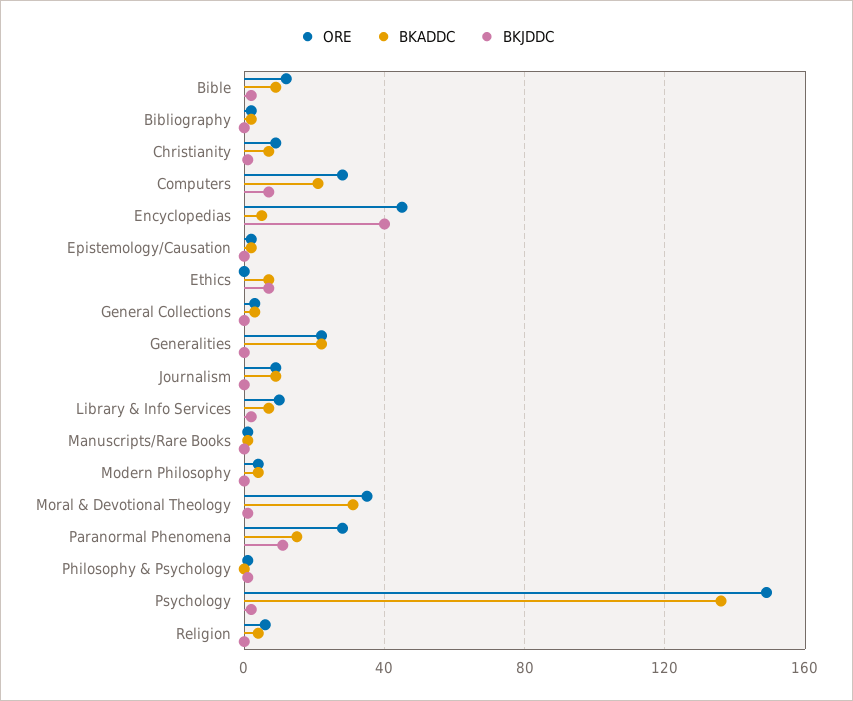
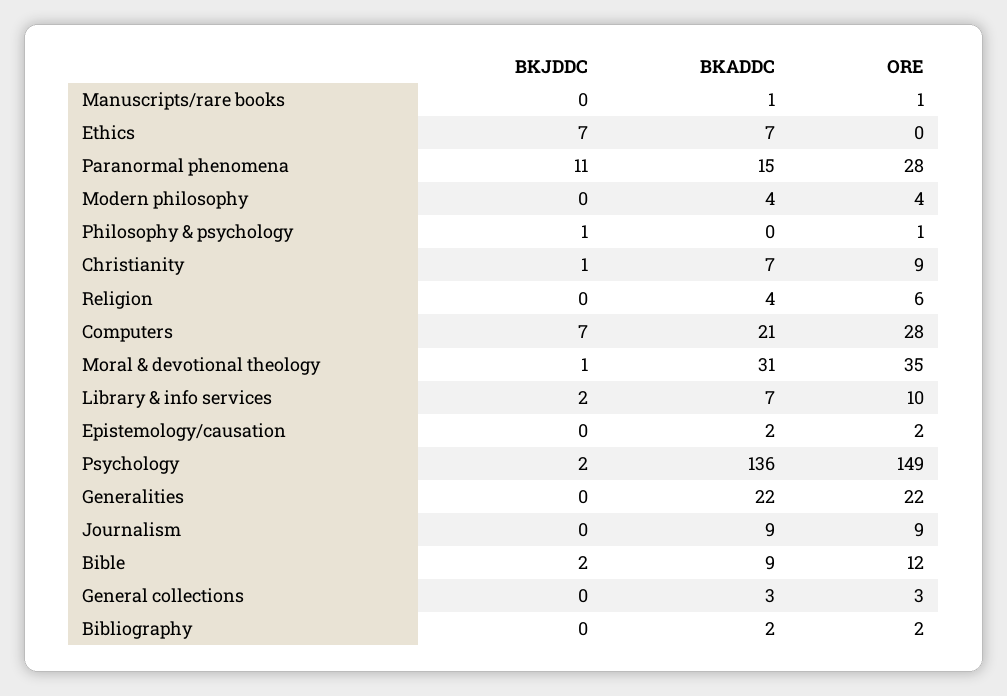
  {
    "ORE": {
      "Bible": 12,
      "Bibliography": 2,
      "Christianity": 9,
      "Computers": 28,
-     "Encyclopedias": 45,
      "Epistemology/Causation": 2,
      "Ethics": 0,
      "General Collections": 3,
      "Generalities": 22,
      "Journalism": 9,
      "Library & Info Services": 10,
      "Manuscripts/Rare Books": 1,
      "Modern Philosophy": 4,
      "Moral & Devotional Theology": 35,
      "Paranormal Phenomena": 28,
      "Philosophy & Psychology": 1,
      "Psychology": 149,
      "Religion": 6
    },
    "BKADDC": {
      "Bible": 9,
      "Bibliography": 2,
      "Christianity": 7,
      "Computers": 21,
-     "Encyclopedias": 5,
      "Epistemology/Causation": 2,
      "Ethics": 7,
      "General Collections": 3,
      "Generalities": 22,
      "Journalism": 9,
      "Library & Info Services": 7,
      "Manuscripts/Rare Books": 1,
      "Modern Philosophy": 4,
      "Moral & Devotional Theology": 31,
      "Paranormal Phenomena": 15,
      "Philosophy & Psychology": 0,
      "Psychology": 136,
      "Religion": 4
    },
    "BKJDDC": {
      "Bible": 2,
      "Bibliography": 0,
      "Christianity": 1,
      "Computers": 7,
-     "Encyclopedias": 40,
      "Epistemology/Causation": 0,
      "Ethics": 7,
      "General Collections": 0,
      "Generalities": 0,
      "Journalism": 0,
      "Library & Info Services": 2,
      "Manuscripts/Rare Books": 0,
      "Modern Philosophy": 0,
      "Moral & Devotional Theology": 1,
      "Paranormal Phenomena": 11,
      "Philosophy & Psychology": 1,
      "Psychology": 2,
      "Religion": 0
    }
  }

